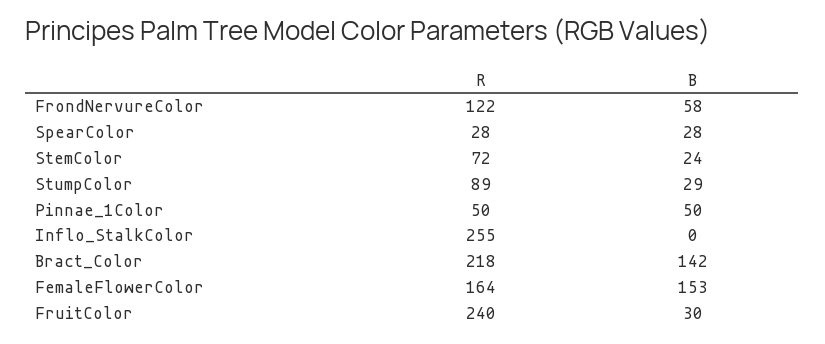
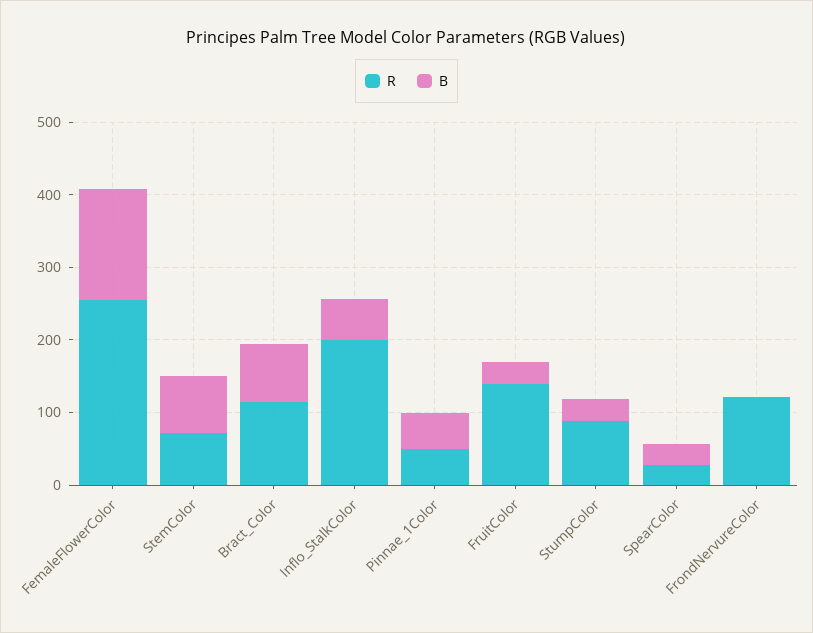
  {
    "R": {
      "FrondNervureColor": 122,
      "SpearColor": 28,
      "StemColor": 72,
      "StumpColor": 89,
      "Pinnae_1Color": 50,
-     "Inflo_StalkColor": 255,
+     "Inflo_StalkColor": 200,
-     "Bract_Color": 218,
+     "Bract_Color": 120,
-     "FemaleFlowerColor": 164,
+     "FemaleFlowerColor": 260,
-     "FruitColor": 240
+     "FruitColor": 140
    },
    "B": {
-     "FrondNervureColor": 58,
+     "FrondNervureColor": 0,
      "SpearColor": 28,
-     "StemColor": 24,
+     "StemColor": 80,
      "StumpColor": 29,
      "Pinnae_1Color": 50,
-     "Inflo_StalkColor": 0,
+     "Inflo_StalkColor": 60,
-     "Bract_Color": 142,
+     "Bract_Color": 80,
      "FemaleFlowerColor": 153,
      "FruitColor": 30
    }
  }

